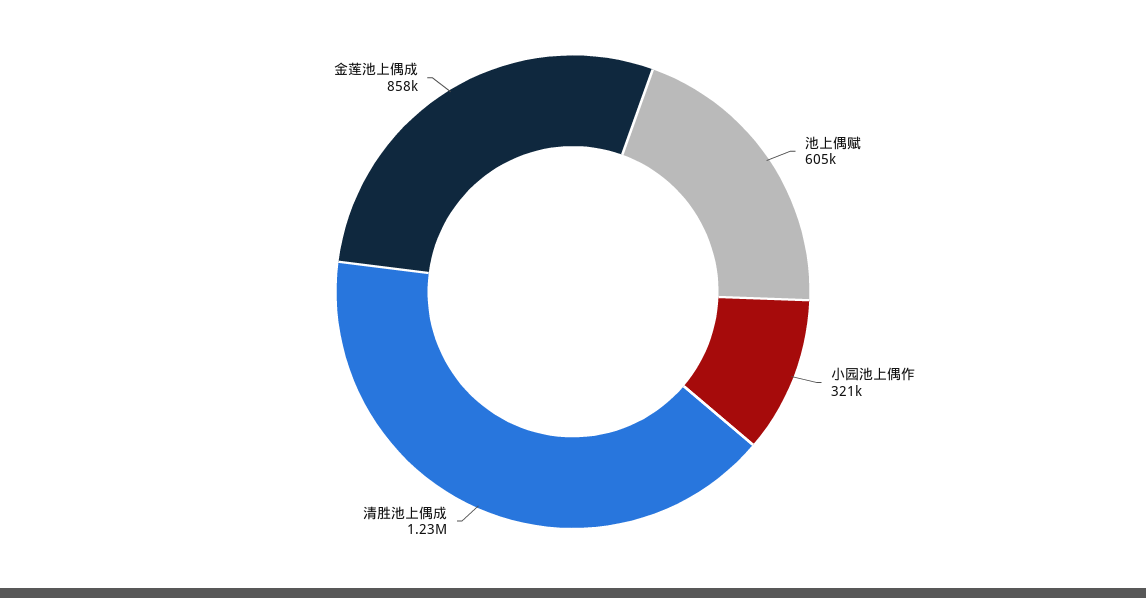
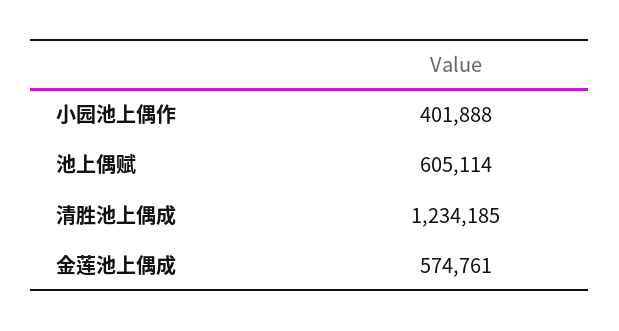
  {
    "池上偶赋": 605114,
-   "小园池上偶作": 321000,
+   "小园池上偶作": 401888,
    "清胜池上偶成": 1234185,
-   "金莲池上偶成": 858000
+   "金莲池上偶成": 574761
  }

